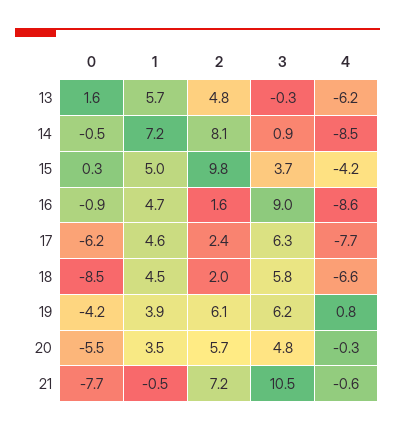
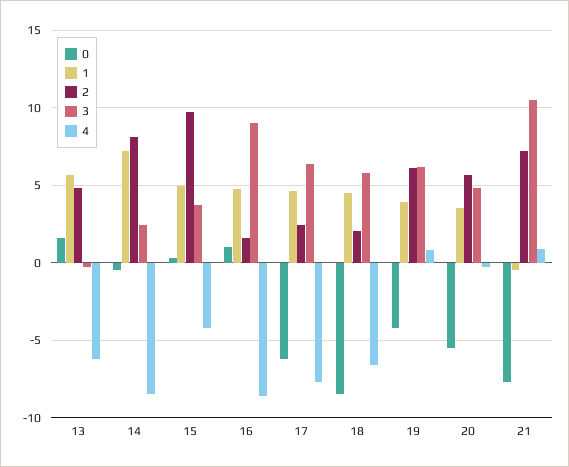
  {
    "0": {
      "13": 1.6,
      "14": -0.5,
      "15": 0.3,
-     "16": -0.9,
+     "16": 1,
      "17": -6.2,
      "18": -8.5,
      "19": -4.2,
      "20": -5.5,
      "21": -7.7
    },
    "1": {
      "13": 5.7,
      "14": 7.2,
      "15": 5,
      "16": 4.7,
      "17": 4.6,
      "18": 4.5,
      "19": 3.9,
      "20": 3.5,
      "21": -0.5
    },
    "2": {
      "13": 4.8,
      "14": 8.1,
      "15": 9.8,
      "16": 1.6,
      "17": 2.4,
      "18": 2,
      "19": 6.1,
      "20": 5.7,
      "21": 7.2
    },
    "3": {
      "13": -0.3,
-     "14": 0.9,
+     "14": 2.5,
      "15": 3.7,
      "16": 9,
      "17": 6.3,
      "18": 5.8,
      "19": 6.2,
      "20": 4.8,
      "21": 10.5
    },
    "4": {
      "13": -6.2,
      "14": -8.5,
      "15": -4.2,
      "16": -8.6,
      "17": -7.7,
      "18": -6.6,
      "19": 0.8,
      "20": -0.3,
-     "21": -0.6
+     "21": 1
    }
  }

